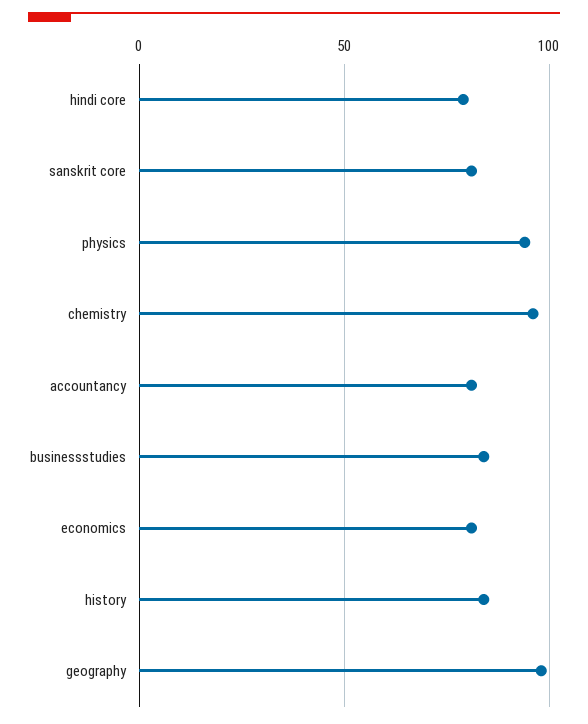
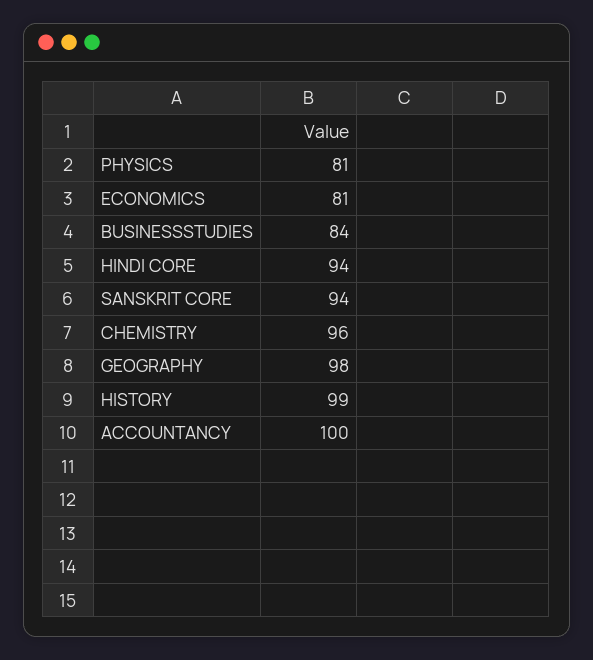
  {
-   "hindi core": 80,
+   "hindi core": 94,
-   "sanskrit core": 80,
+   "sanskrit core": 94,
-   "physics": 95,
+   "physics": 81,
    "chemistry": 96,
-   "accountancy": 80,
+   "accountancy": 100,
    "businessstudies": 84,
    "economics": 81,
-   "history": 85,
+   "history": 99,
    "geography": 98
  }

